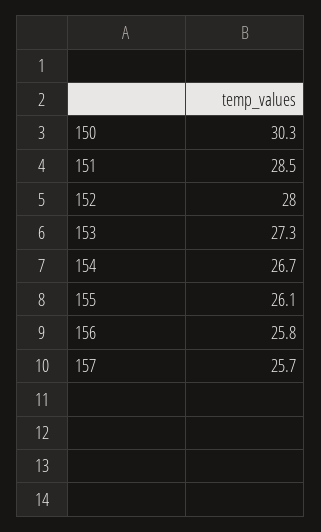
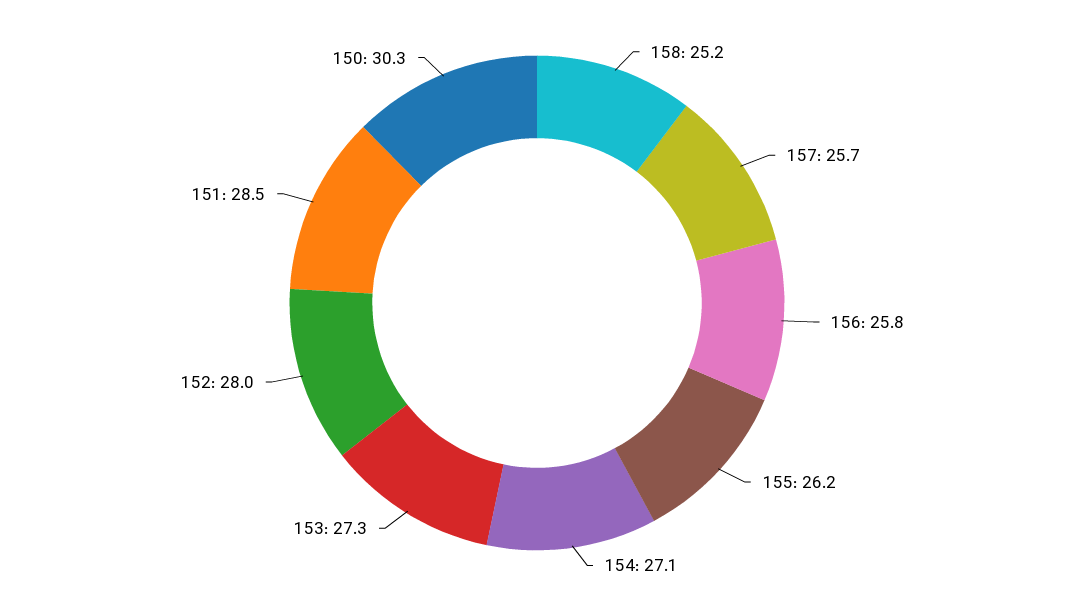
  {
    "150": 30.3,
    "151": 28.5,
    "152": 28,
    "153": 27.3,
-   "154": 26.7,
+   "154": 27.1,
-   "155": 26.1,
+   "155": 26.2,
    "156": 25.8,
-   "157": 25.7
+   "157": 25.7,
+   "158": 25.2
  }

